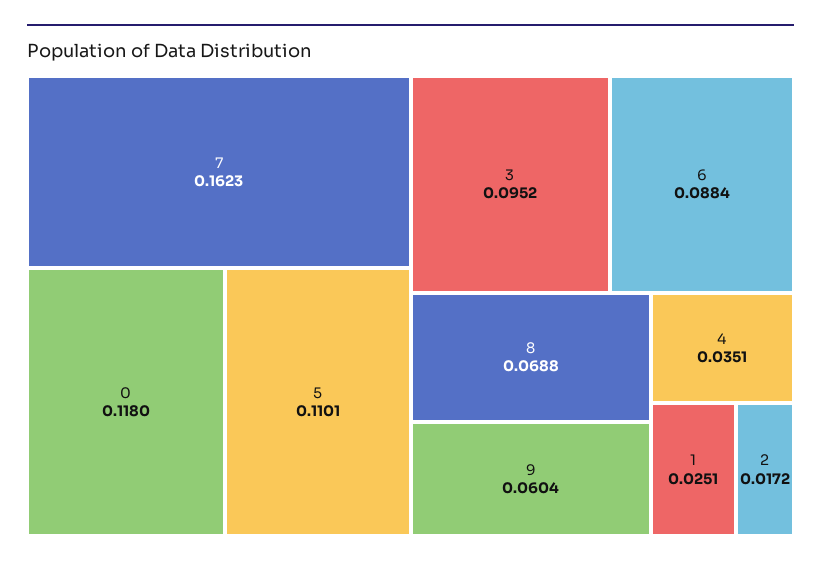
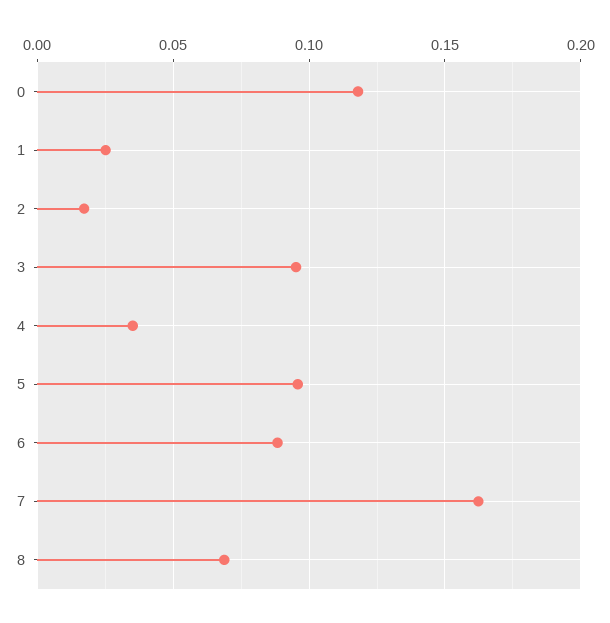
  {
    "7": 0.1623,
    "0": 0.118,
-   "5": 0.1101,
+   "5": 0.095,
    "3": 0.0952,
    "6": 0.0884,
    "8": 0.0688,
-   "9": 0.0604,
    "4": 0.0351,
    "1": 0.0251,
    "2": 0.0172
  }

